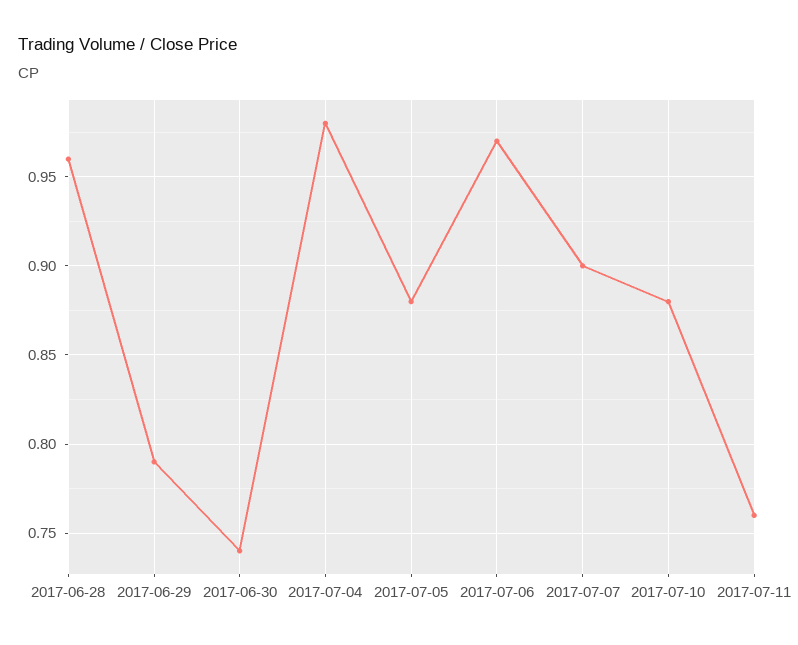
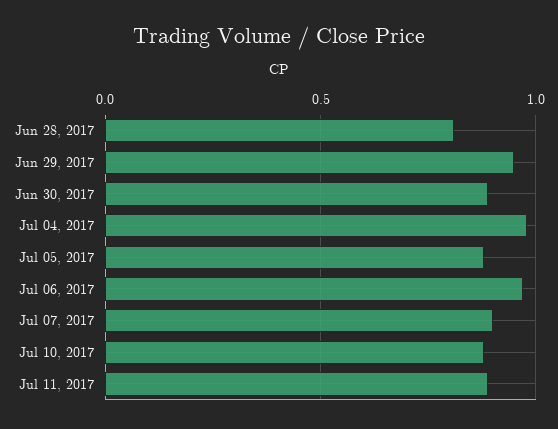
  {
-   "2017-06-28": 0.96,
+   "2017-06-28": 0.8,
-   "2017-06-29": 0.79,
+   "2017-06-29": 0.95,
-   "2017-06-30": 0.74,
+   "2017-06-30": 0.9,
    "2017-07-04": 0.98,
    "2017-07-05": 0.88,
    "2017-07-06": 0.97,
    "2017-07-07": 0.9,
    "2017-07-10": 0.88,
-   "2017-07-11": 0.76
+   "2017-07-11": 0.9
  }

